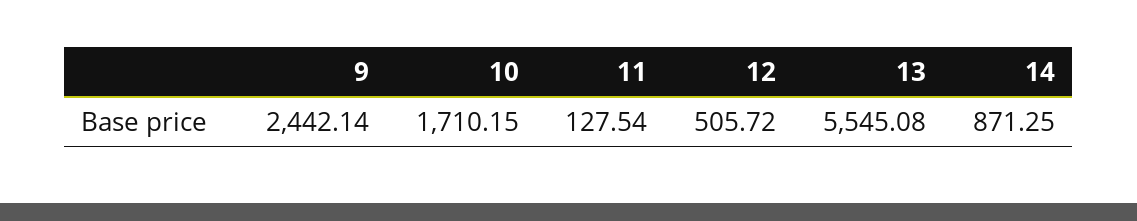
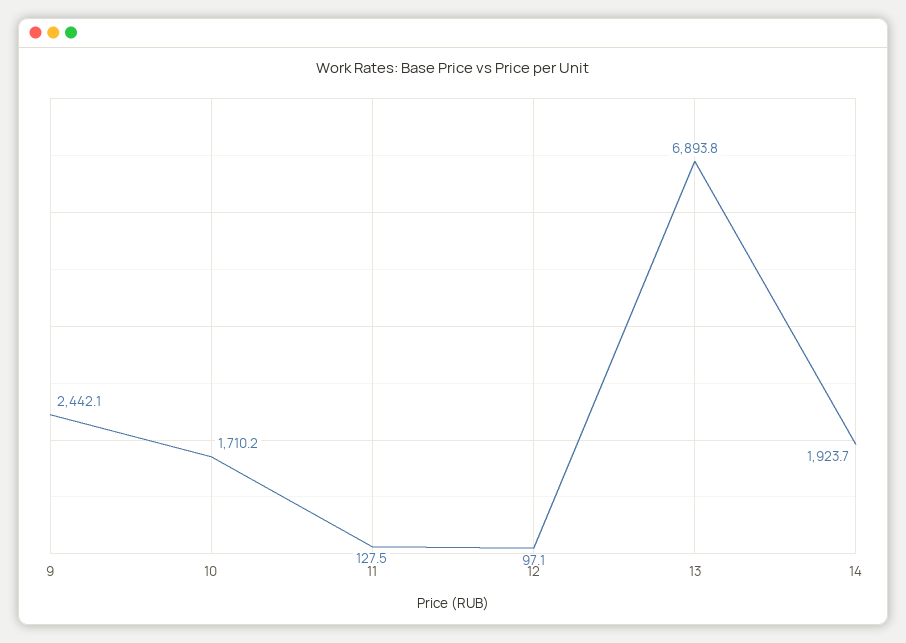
  {
    "9": 2442.14,
    "10": 1710.15,
    "11": 127.54,
-   "12": 505.72,
+   "12": 97.1,
-   "13": 5545.08,
+   "13": 6893.8,
-   "14": 871.25
+   "14": 1923.7
  }

